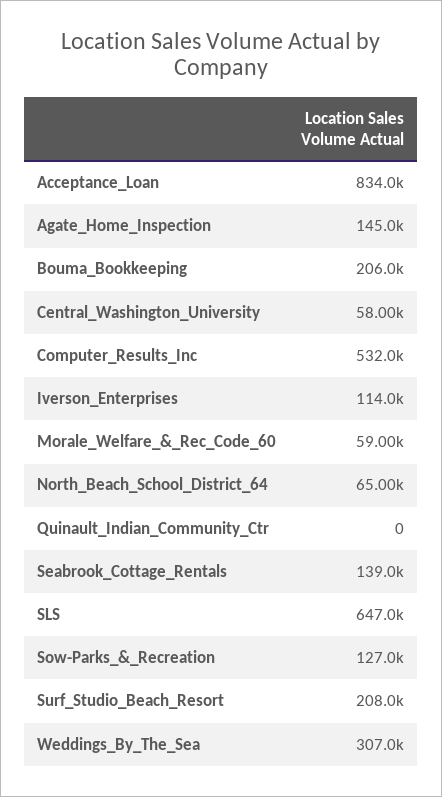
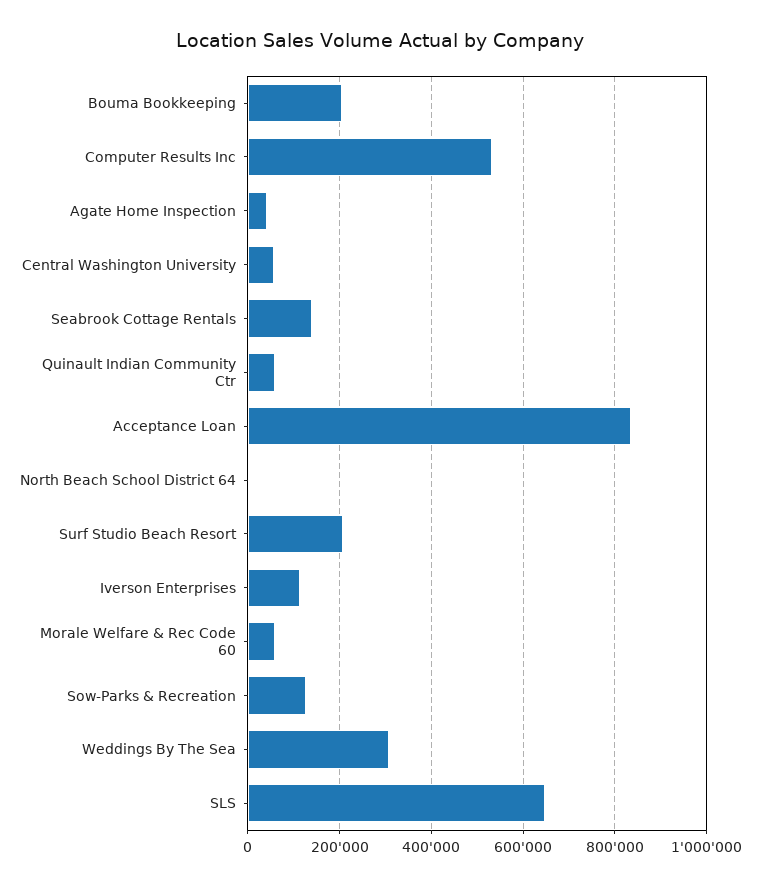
  {
    "Acceptance_Loan": 834000,
-   "Agate_Home_Inspection": 145000,
+   "Agate_Home_Inspection": 40000,
    "Bouma_Bookkeeping": 206000,
    "Central_Washington_University": 58000,
    "Computer_Results_Inc": 532000,
    "Iverson_Enterprises": 114000,
    "Morale_Welfare_&_Rec_Code_60": 59000,
-   "North_Beach_School_District_64": 65000,
+   "North_Beach_School_District_64": 0,
-   "Quinault_Indian_Community_Ctr": 0,
+   "Quinault_Indian_Community_Ctr": 60000,
    "Seabrook_Cottage_Rentals": 139000,
    "SLS": 647000,
    "Sow-Parks_&_Recreation": 127000,
    "Surf_Studio_Beach_Resort": 208000,
    "Weddings_By_The_Sea": 307000
  }

